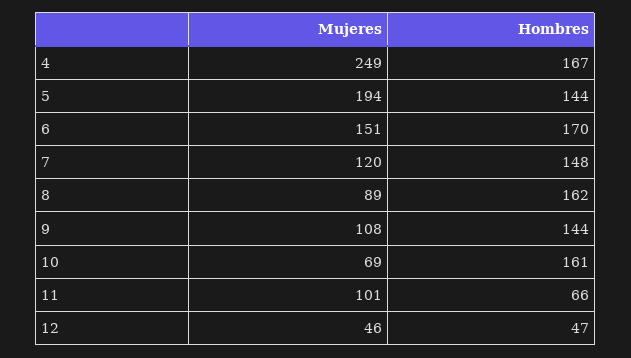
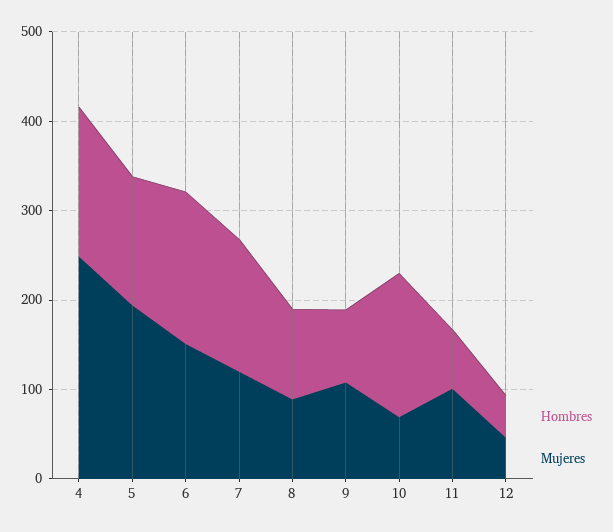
  {
    "Mujeres": {
      "4": 249,
      "5": 194,
      "6": 151,
      "7": 120,
      "8": 89,
      "9": 108,
      "10": 69,
      "11": 101,
      "12": 46
    },
    "Hombres": {
      "4": 167,
      "5": 144,
      "6": 170,
      "7": 148,
-     "8": 162,
+     "8": 100,
-     "9": 144,
+     "9": 80,
      "10": 161,
      "11": 66,
      "12": 47
    }
  }

